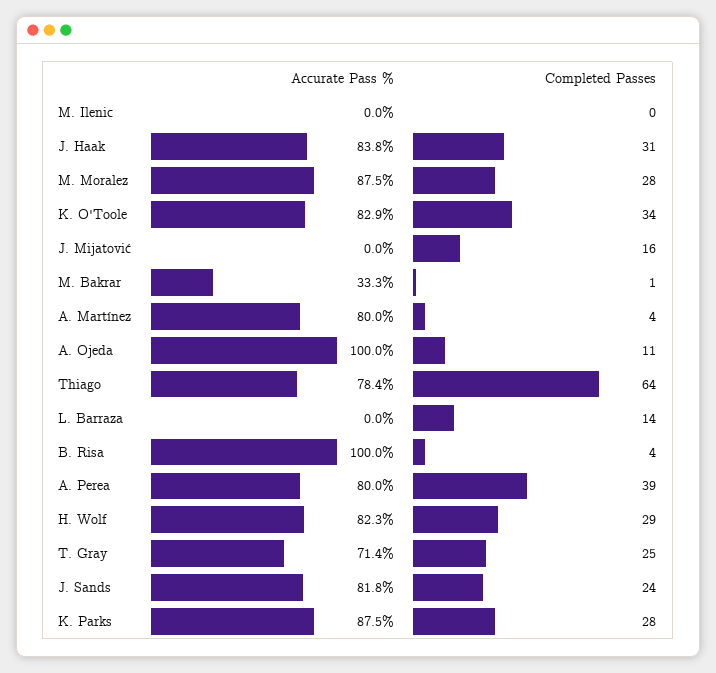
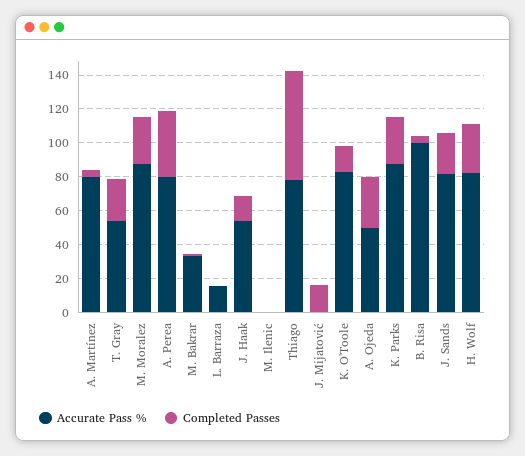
  {
    "Accurate Pass %": {
      "M. Ilenic": 0,
-     "J. Haak": 83.8,
+     "J. Haak": 55,
      "M. Moralez": 87.5,
      "K. O'Toole": 82.9,
      "J. Mijatović": 0,
      "M. Bakrar": 33.3,
      "A. Martínez": 80,
-     "A. Ojeda": 100,
+     "A. Ojeda": 50,
      "Thiago": 78.4,
-     "L. Barraza": 0,
+     "L. Barraza": 15,
      "B. Risa": 100,
      "A. Perea": 80,
      "H. Wolf": 82.3,
-     "T. Gray": 71.4,
+     "T. Gray": 55,
      "J. Sands": 81.8,
      "K. Parks": 87.5
    },
    "Completed Passes": {
      "M. Ilenic": 0,
-     "J. Haak": 31,
+     "J. Haak": 15,
      "M. Moralez": 28,
-     "K. O'Toole": 34,
+     "K. O'Toole": 15,
      "J. Mijatović": 16,
      "M. Bakrar": 1,
      "A. Martínez": 4,
-     "A. Ojeda": 11,
+     "A. Ojeda": 30,
      "Thiago": 64,
-     "L. Barraza": 14,
+     "L. Barraza": 0,
      "B. Risa": 4,
      "A. Perea": 39,
      "H. Wolf": 29,
      "T. Gray": 25,
      "J. Sands": 24,
      "K. Parks": 28
    }
  }

